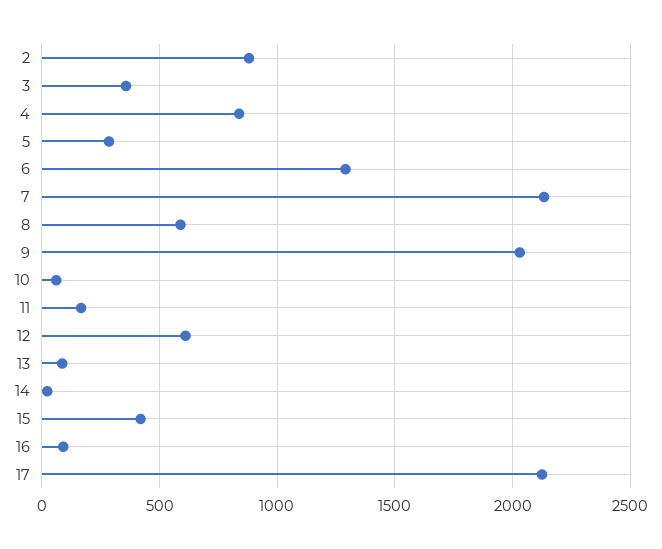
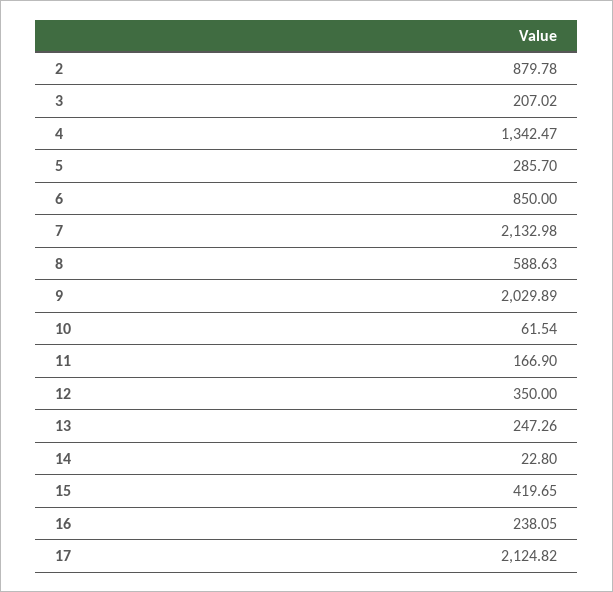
  {
    "2": 879.78,
-   "3": 350,
+   "3": 207.02,
-   "4": 850,
+   "4": 1342.47,
    "5": 285.7,
-   "6": 1300,
+   "6": 850,
    "7": 2132.98,
    "8": 588.63,
    "9": 2029.89,
    "10": 61.54,
    "11": 166.9,
-   "12": 600,
+   "12": 350,
-   "13": 100,
+   "13": 247.26,
    "14": 22.8,
    "15": 419.65,
-   "16": 100,
+   "16": 238.05,
    "17": 2124.82
  }

